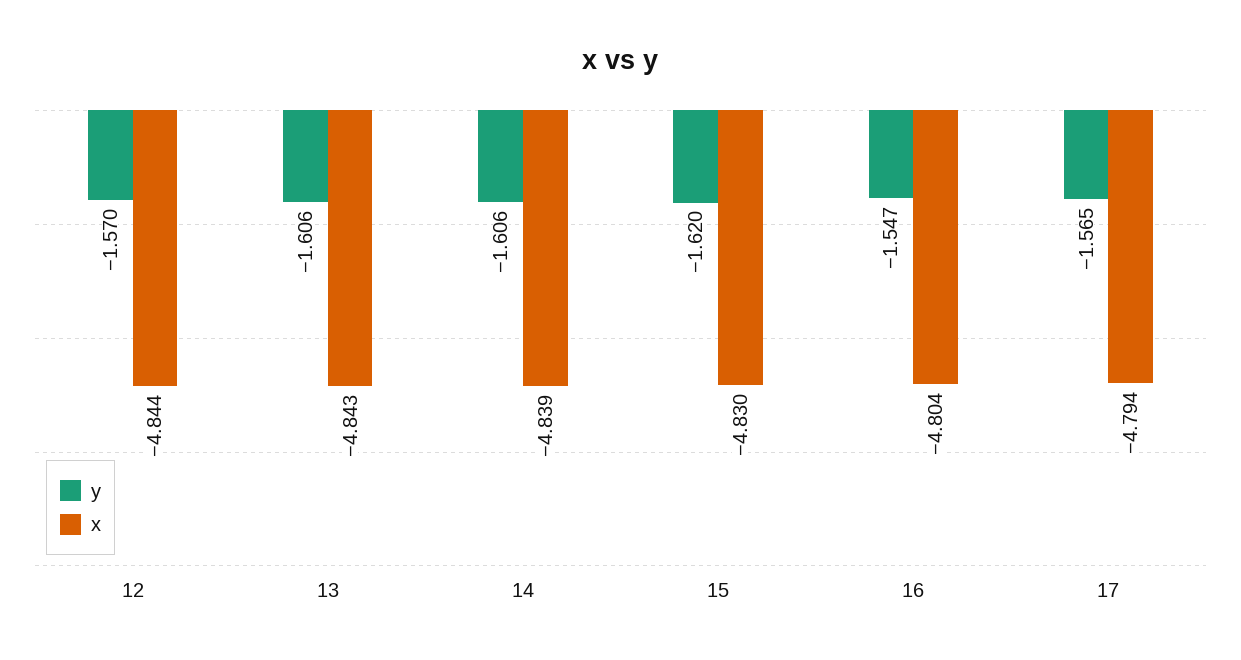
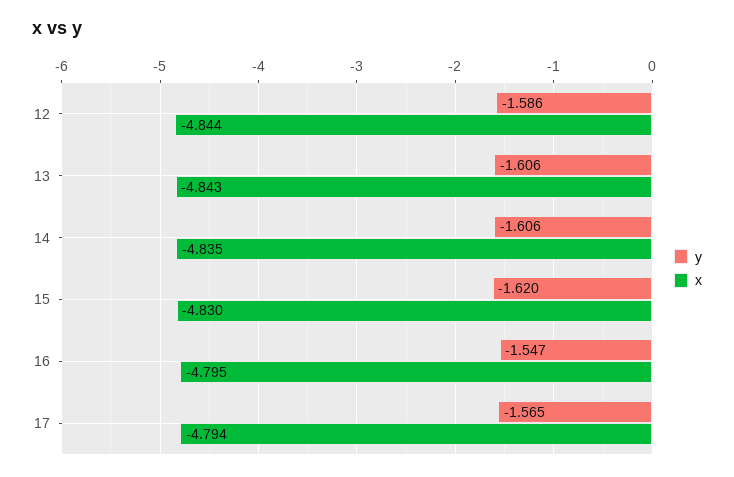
  {
    "y": {
-     "12": -1.57,
+     "12": -1.586,
      "13": -1.606,
      "14": -1.606,
      "15": -1.62,
      "16": -1.547,
      "17": -1.565
    },
    "x": {
      "12": -4.844,
      "13": -4.843,
-     "14": -4.839,
+     "14": -4.835,
      "15": -4.83,
-     "16": -4.804,
+     "16": -4.795,
      "17": -4.794
    }
  }

